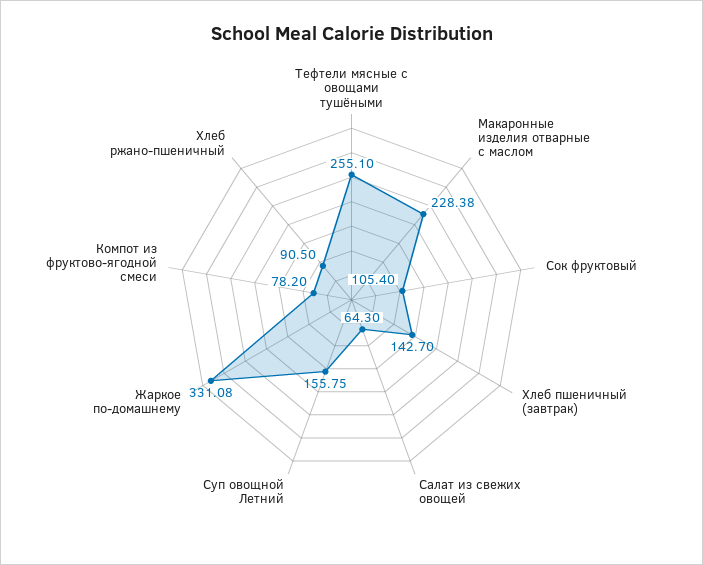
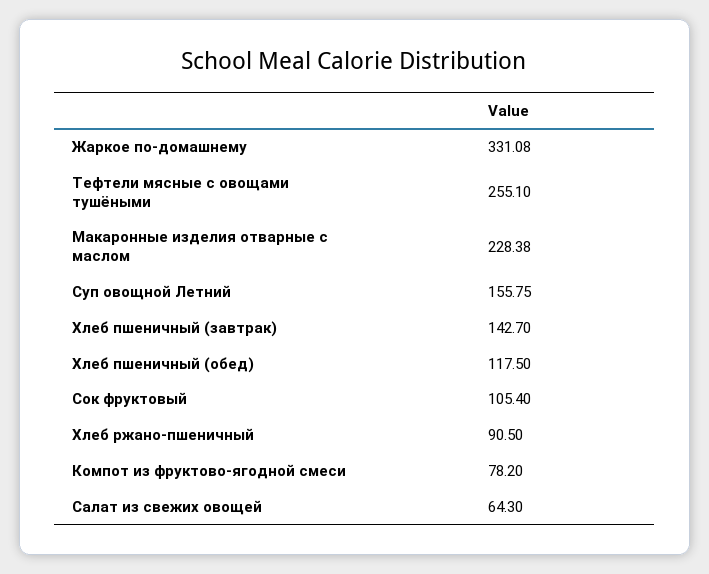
  {
    "Тефтели мясные с овощами тушёными": 255.1,
    "Макаронные изделия отварные с маслом": 228.38,
    "Сок фруктовый": 105.4,
    "Хлеб пшеничный (завтрак)": 142.7,
    "Салат из свежих овощей": 64.3,
    "Суп овощной Летний": 155.75,
    "Жаркое по-домашнему": 331.08,
    "Компот из фруктово-ягодной смеси": 78.2,
-   "Хлеб ржано-пшеничный": 90.5
+   "Хлеб ржано-пшеничный": 90.5,
+   "Хлеб пшеничный (обед)": 117.5
  }

